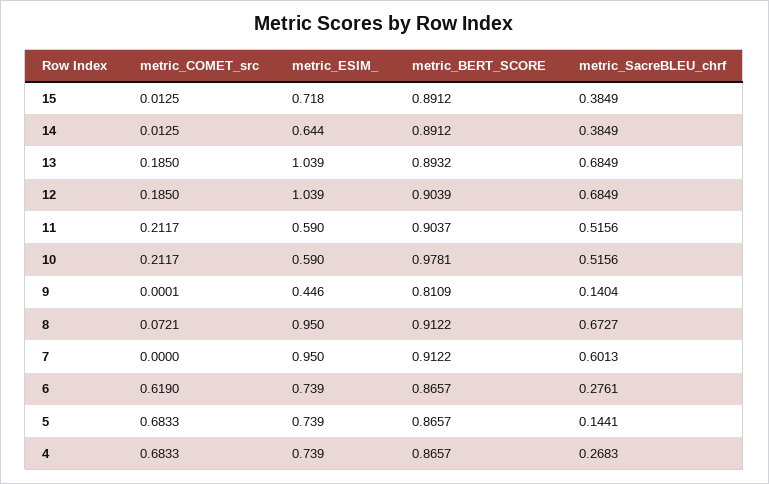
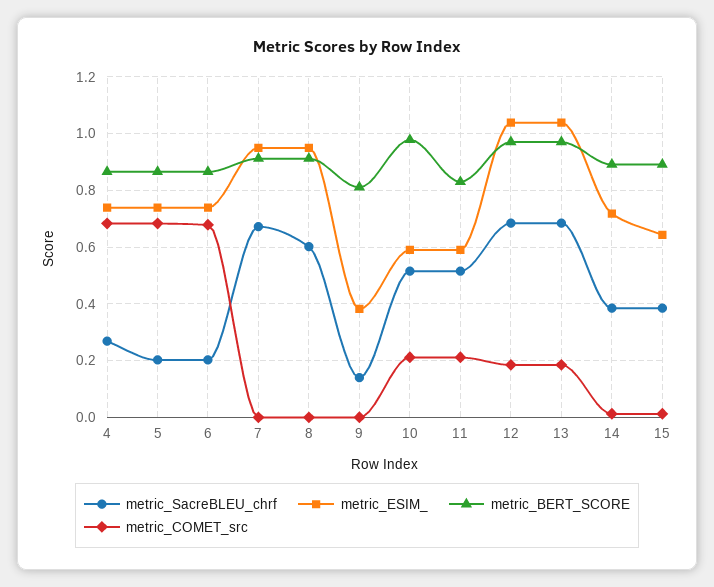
  {
    "metric_COMET_src": {
      "15": 0.0125,
      "14": 0.0125,
      "13": 0.185,
      "12": 0.185,
      "11": 0.2117,
      "10": 0.2117,
      "9": 0.0001,
-     "8": 0.0721,
+     "8": 0,
      "7": 0,
-     "6": 0.619,
+     "6": 0.675,
      "5": 0.6833,
      "4": 0.6833
    },
    "metric_ESIM_": {
-     "15": 0.718,
+     "15": 0.65,
-     "14": 0.644,
+     "14": 0.725,
      "13": 1.039,
      "12": 1.039,
      "11": 0.59,
      "10": 0.59,
-     "9": 0.446,
+     "9": 0.375,
      "8": 0.95,
      "7": 0.95,
      "6": 0.739,
      "5": 0.739,
      "4": 0.739
    },
    "metric_BERT_SCORE": {
      "15": 0.8912,
      "14": 0.8912,
-     "13": 0.8932,
+     "13": 0.975,
-     "12": 0.9039,
+     "12": 0.975,
-     "11": 0.9037,
+     "11": 0.825,
      "10": 0.9781,
      "9": 0.8109,
      "8": 0.9122,
      "7": 0.9122,
      "6": 0.8657,
      "5": 0.8657,
      "4": 0.8657
    },
    "metric_SacreBLEU_chrf": {
      "15": 0.3849,
      "14": 0.3849,
      "13": 0.6849,
      "12": 0.6849,
      "11": 0.5156,
      "10": 0.5156,
      "9": 0.1404,
-     "8": 0.6727,
+     "8": 0.6,
-     "7": 0.6013,
+     "7": 0.675,
-     "6": 0.2761,
+     "6": 0.2,
-     "5": 0.1441,
+     "5": 0.2,
      "4": 0.2683
    }
  }

